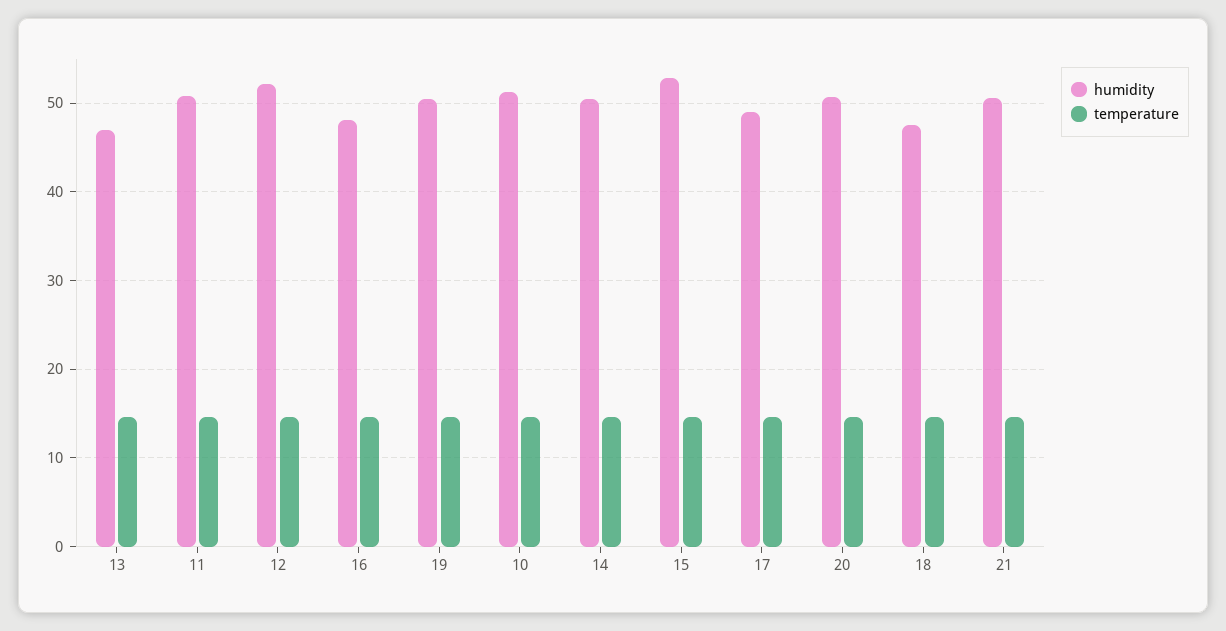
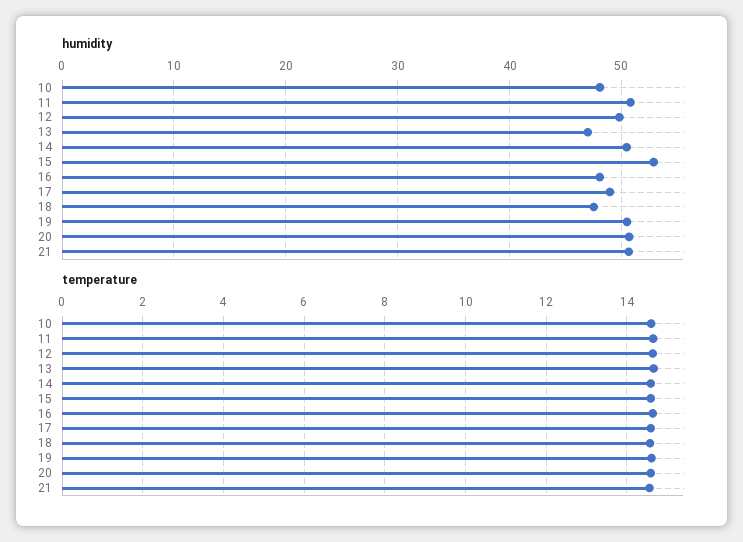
  {
    "humidity": {
      "13": 47,
      "11": 51,
-     "12": 52,
+     "12": 50,
      "16": 48,
      "19": 50,
-     "10": 51,
+     "10": 48,
      "14": 50,
      "15": 53,
      "17": 49,
      "20": 51,
      "18": 48,
      "21": 51
    },
    "temperature": {
      "13": 14.6,
      "11": 14.6,
      "12": 14.6,
      "16": 14.6,
      "19": 14.6,
      "10": 14.6,
      "14": 14.6,
      "15": 14.6,
      "17": 14.6,
      "20": 14.6,
      "18": 14.6,
      "21": 14.6
    }
  }

